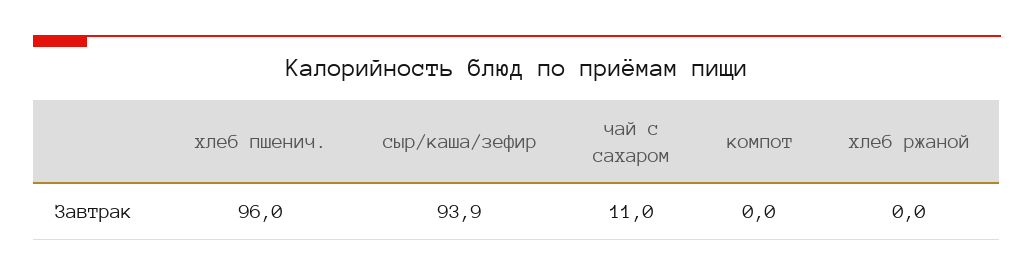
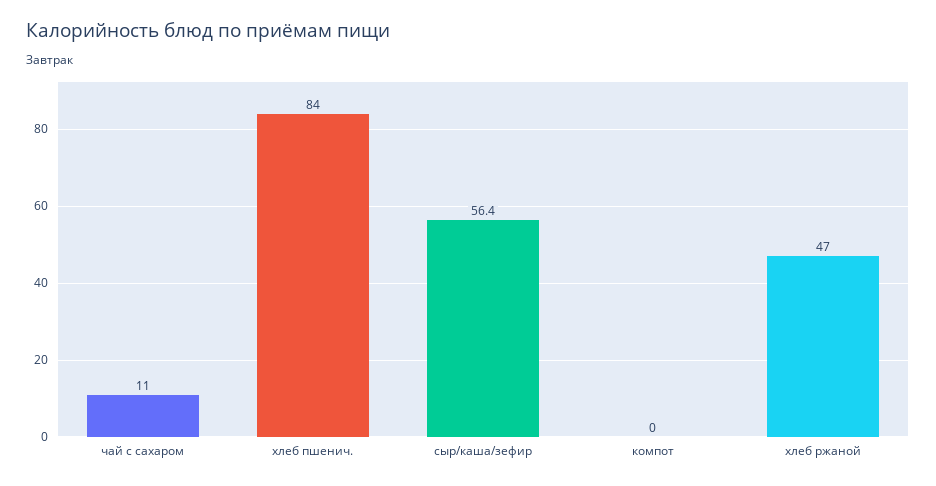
  {
-   "хлеб пшенич.": 96,
+   "хлеб пшенич.": 84,
-   "сыр/каша/зефир": 93.9,
+   "сыр/каша/зефир": 56.4,
    "чай с сахаром": 11,
    "компот": 0,
-   "хлеб ржаной": 0
+   "хлеб ржаной": 47
  }

